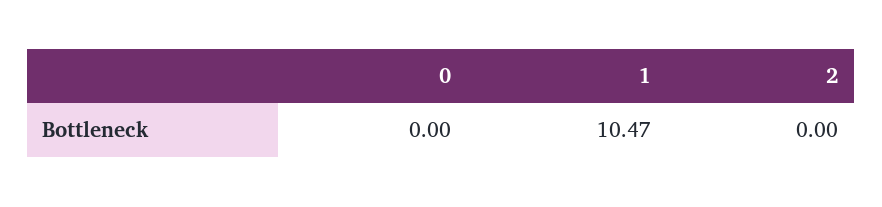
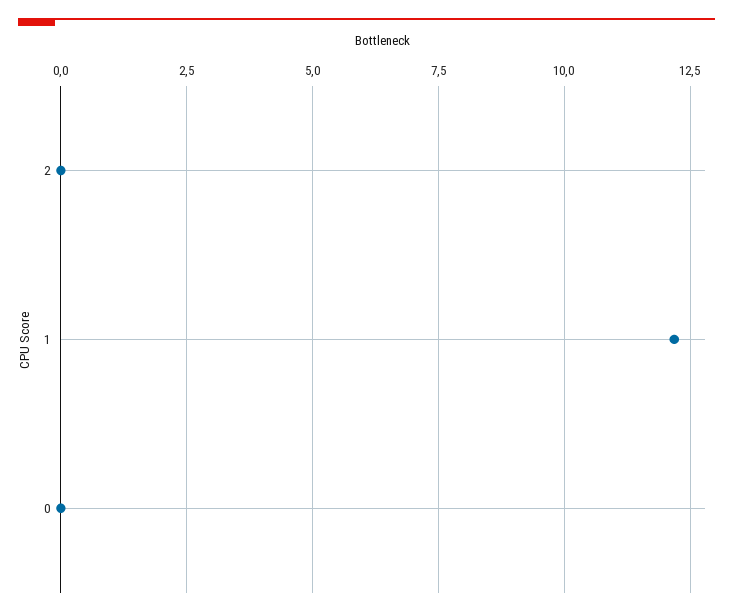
  {
    "0": 0,
-   "1": 10.47,
+   "1": 12.25,
    "2": 0
  }

